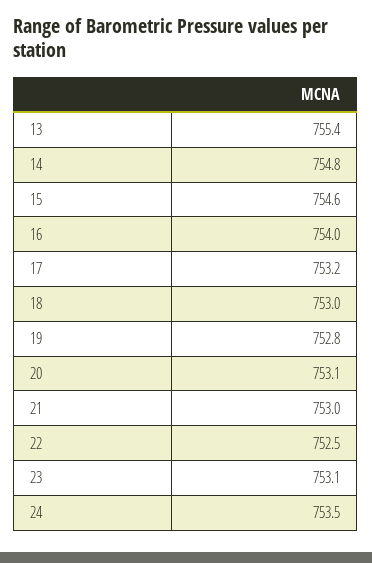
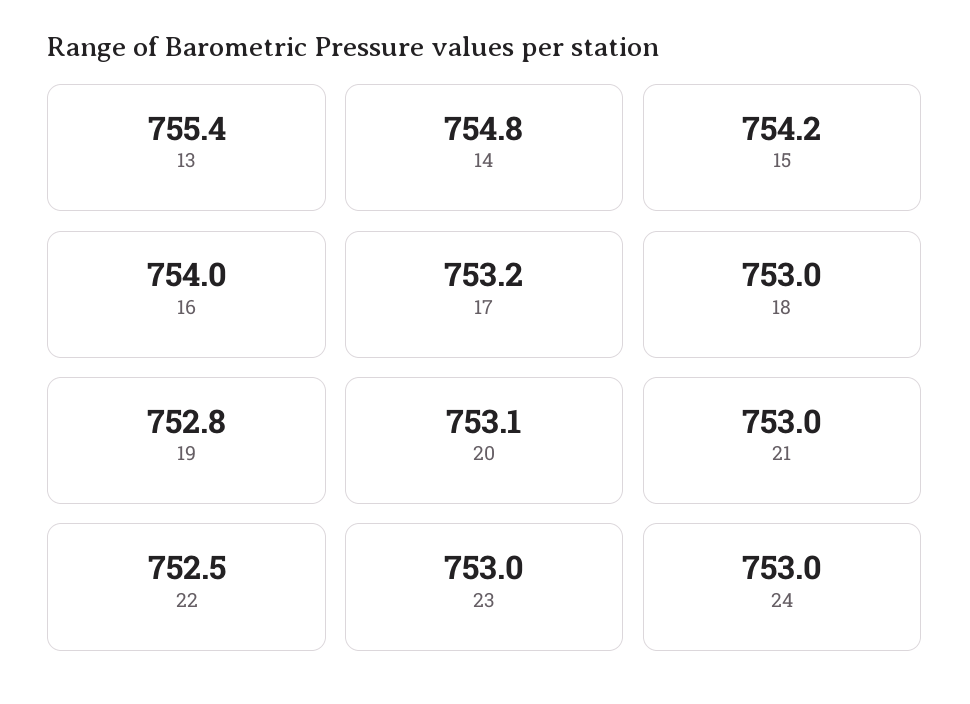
  {
    "13": 755.4,
    "14": 754.8,
-   "15": 754.6,
+   "15": 754.2,
    "16": 754,
    "17": 753.2,
    "18": 753,
    "19": 752.8,
    "20": 753.1,
    "21": 753,
    "22": 752.5,
-   "23": 753.1,
+   "23": 753,
-   "24": 753.5
+   "24": 753
  }

